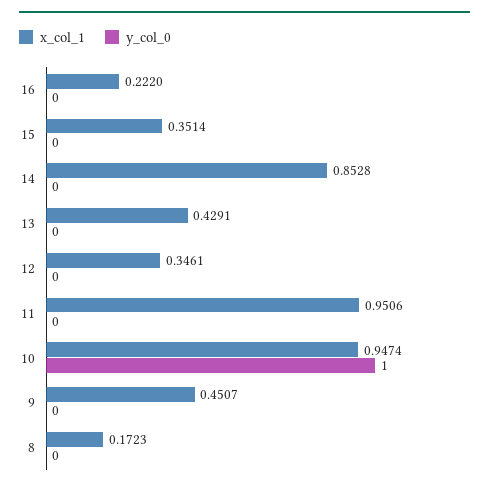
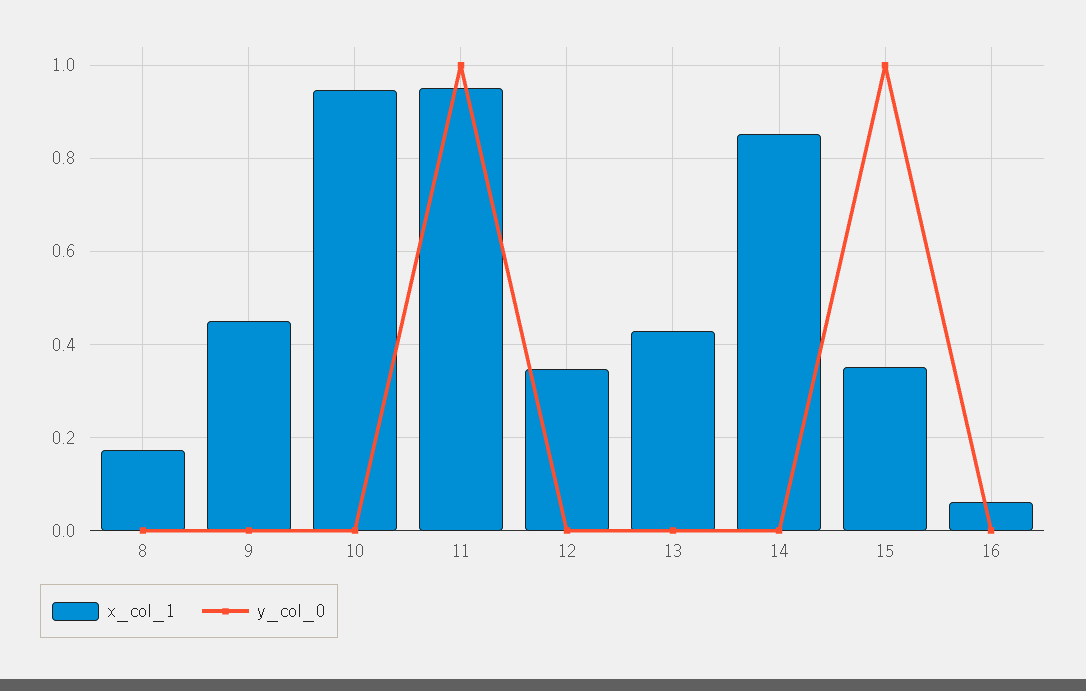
  {
    "x_col_1": {
-     "16": 0.222,
+     "16": 0.06,
      "15": 0.3514,
      "14": 0.8528,
      "13": 0.4291,
      "12": 0.3461,
      "11": 0.9506,
      "10": 0.9474,
      "9": 0.4507,
      "8": 0.1723
    },
    "y_col_0": {
      "16": 0,
-     "15": 0,
+     "15": 1,
      "14": 0,
      "13": 0,
      "12": 0,
-     "11": 0,
+     "11": 1,
-     "10": 1,
+     "10": 0,
      "9": 0,
      "8": 0
    }
  }

